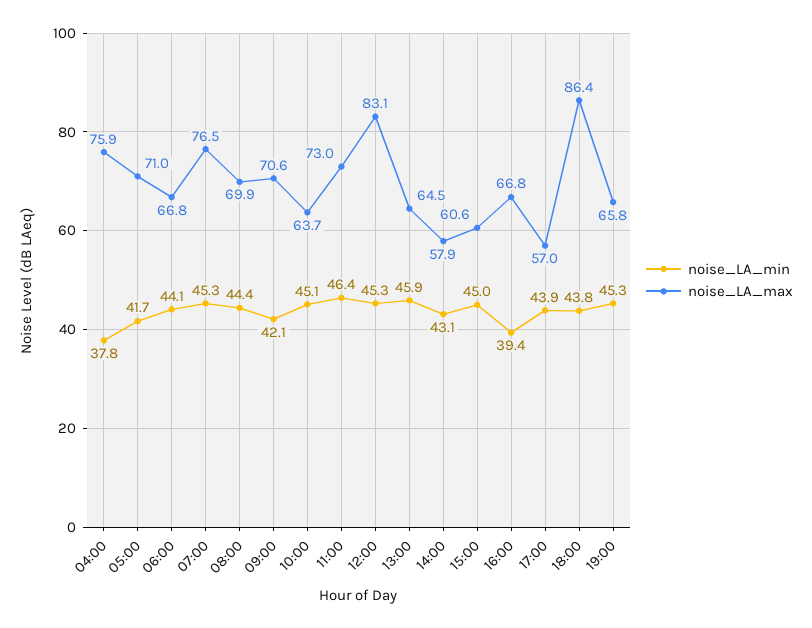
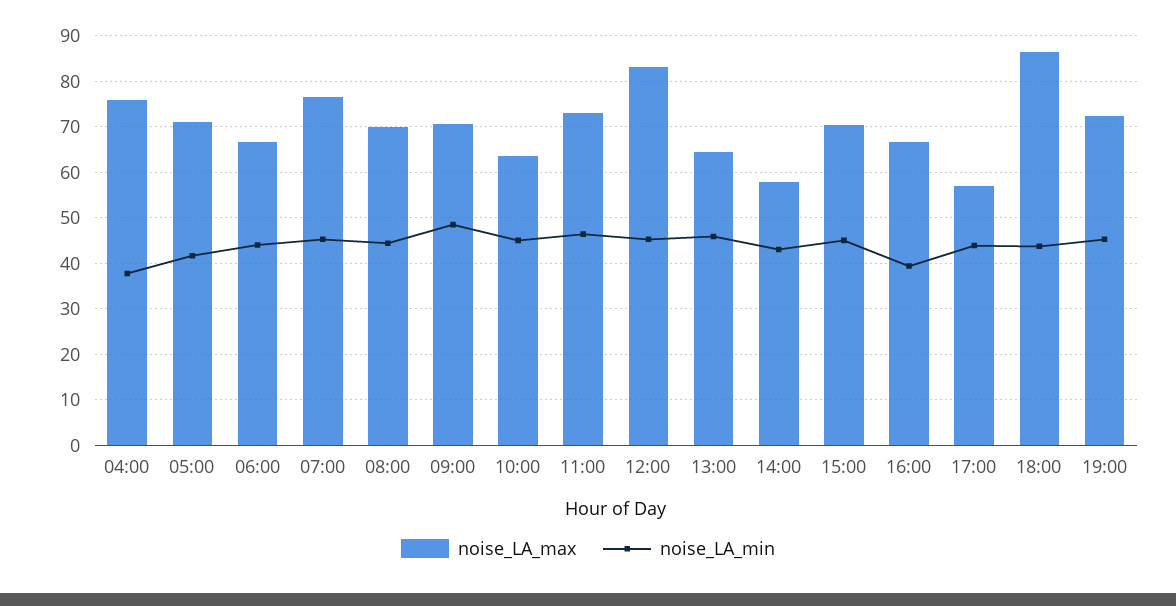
  {
    "noise_LA_min": {
      "04:00": 37.8,
      "05:00": 41.7,
      "06:00": 44.1,
      "07:00": 45.3,
      "08:00": 44.4,
-     "09:00": 42.1,
+     "09:00": 48,
      "10:00": 45.1,
      "11:00": 46.4,
      "12:00": 45.3,
      "13:00": 45.9,
      "14:00": 43.1,
      "15:00": 45,
      "16:00": 39.4,
      "17:00": 43.9,
      "18:00": 43.8,
      "19:00": 45.3
    },
    "noise_LA_max": {
      "04:00": 75.9,
      "05:00": 71,
      "06:00": 66.8,
      "07:00": 76.5,
      "08:00": 69.9,
      "09:00": 70.6,
      "10:00": 63.7,
      "11:00": 73,
      "12:00": 83.1,
      "13:00": 64.5,
      "14:00": 57.9,
-     "15:00": 60.6,
+     "15:00": 70,
      "16:00": 66.8,
      "17:00": 57,
      "18:00": 86.4,
-     "19:00": 65.8
+     "19:00": 72
    }
  }

